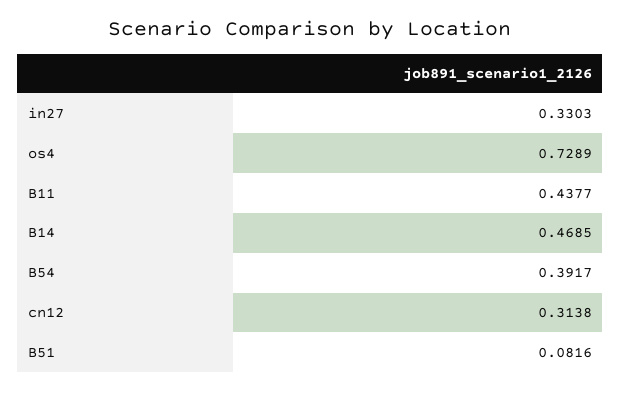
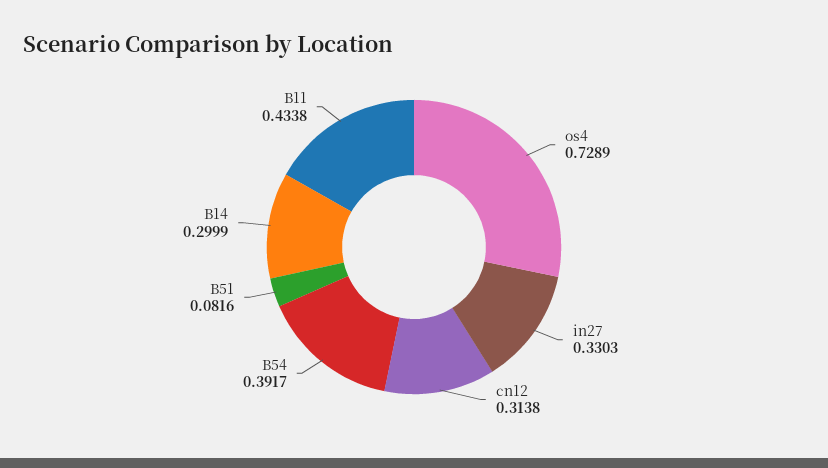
  {
    "in27": 0.3303,
    "os4": 0.7289,
-   "B11": 0.4377,
+   "B11": 0.4338,
-   "B14": 0.4685,
+   "B14": 0.2999,
    "B54": 0.3917,
    "cn12": 0.3138,
    "B51": 0.0816
  }

